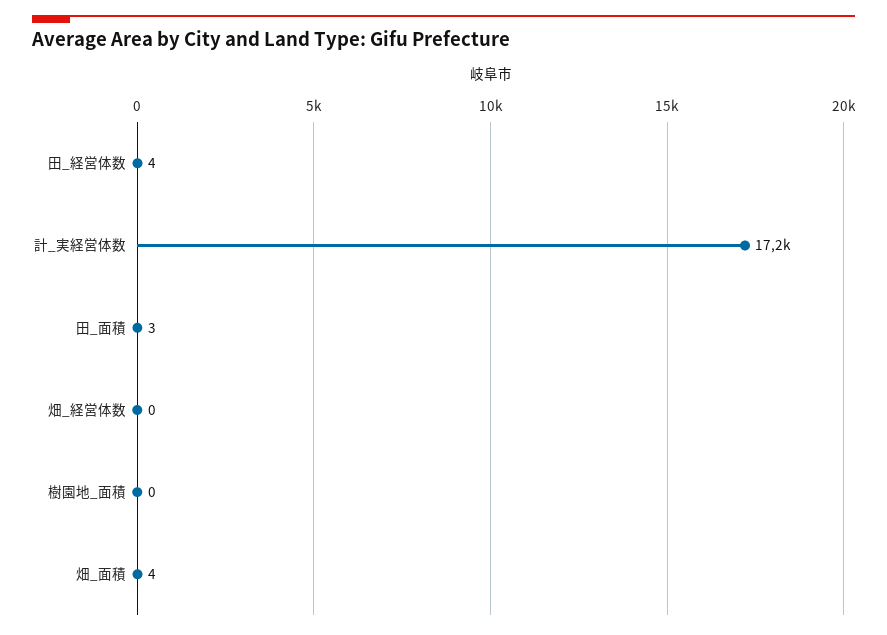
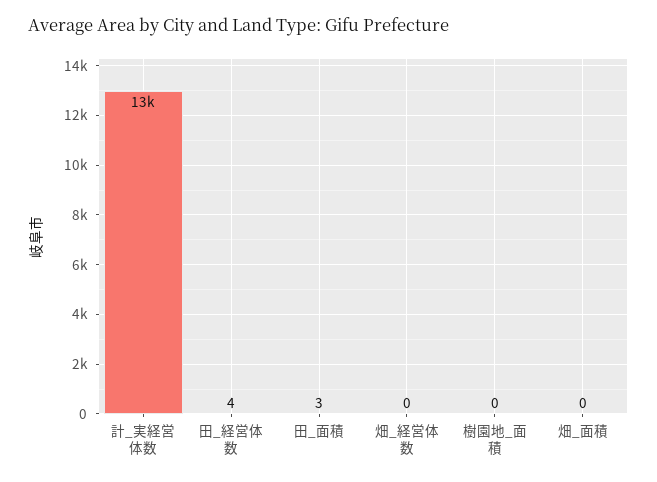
  {
    "田_経営体数": 4,
-   "計_実経営体数": 17200,
+   "計_実経営体数": 13000,
    "田_面積": 3,
    "畑_経営体数": 0,
    "樹園地_面積": 0,
-   "畑_面積": 4
+   "畑_面積": 0
  }

